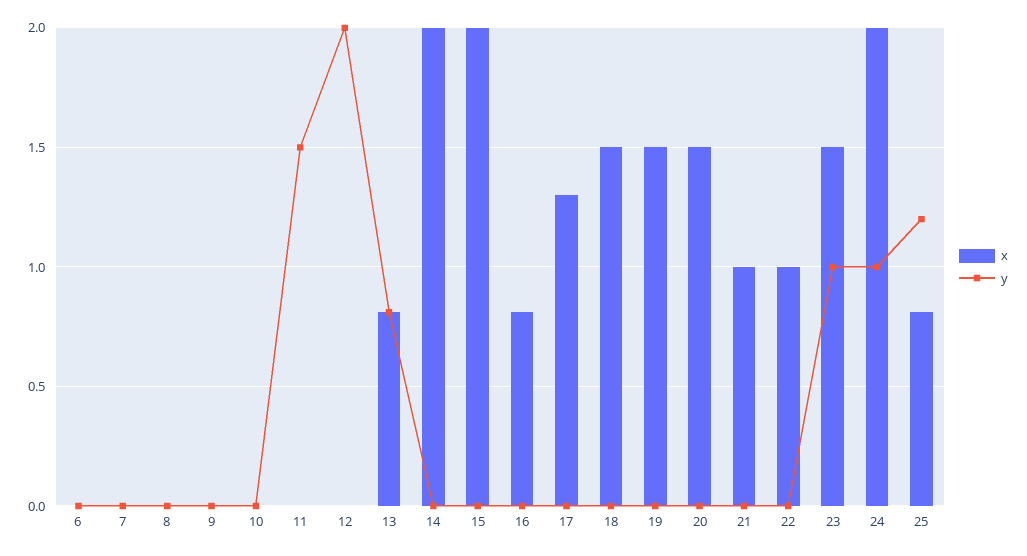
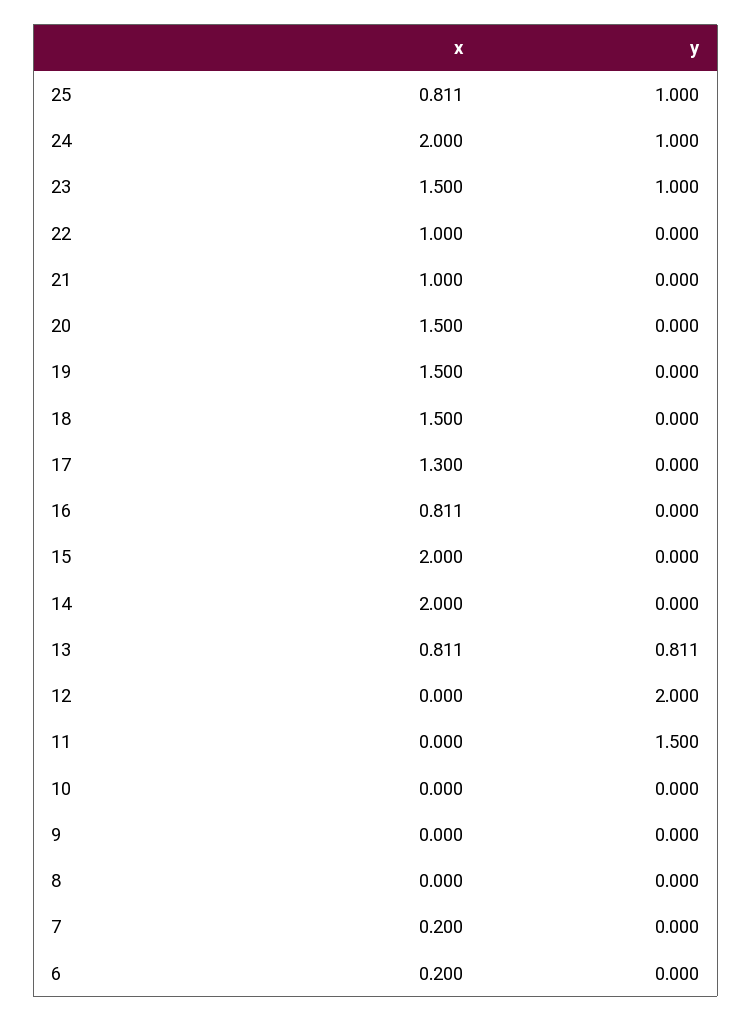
  {
    "x": {
-     "6": 0,
+     "6": 0.2,
-     "7": 0,
+     "7": 0.2,
      "8": 0,
      "9": 0,
      "10": 0,
      "11": 0,
      "12": 0,
      "13": 0.811,
      "14": 2,
      "15": 2,
      "16": 0.811,
      "17": 1.3,
      "18": 1.5,
      "19": 1.5,
      "20": 1.5,
      "21": 1,
      "22": 1,
      "23": 1.5,
      "24": 2,
      "25": 0.811
    },
    "y": {
      "6": 0,
      "7": 0,
      "8": 0,
      "9": 0,
      "10": 0,
      "11": 1.5,
      "12": 2,
      "13": 0.811,
      "14": 0,
      "15": 0,
      "16": 0,
      "17": 0,
      "18": 0,
      "19": 0,
      "20": 0,
      "21": 0,
      "22": 0,
      "23": 1,
      "24": 1,
-     "25": 1.2
+     "25": 1
    }
  }

